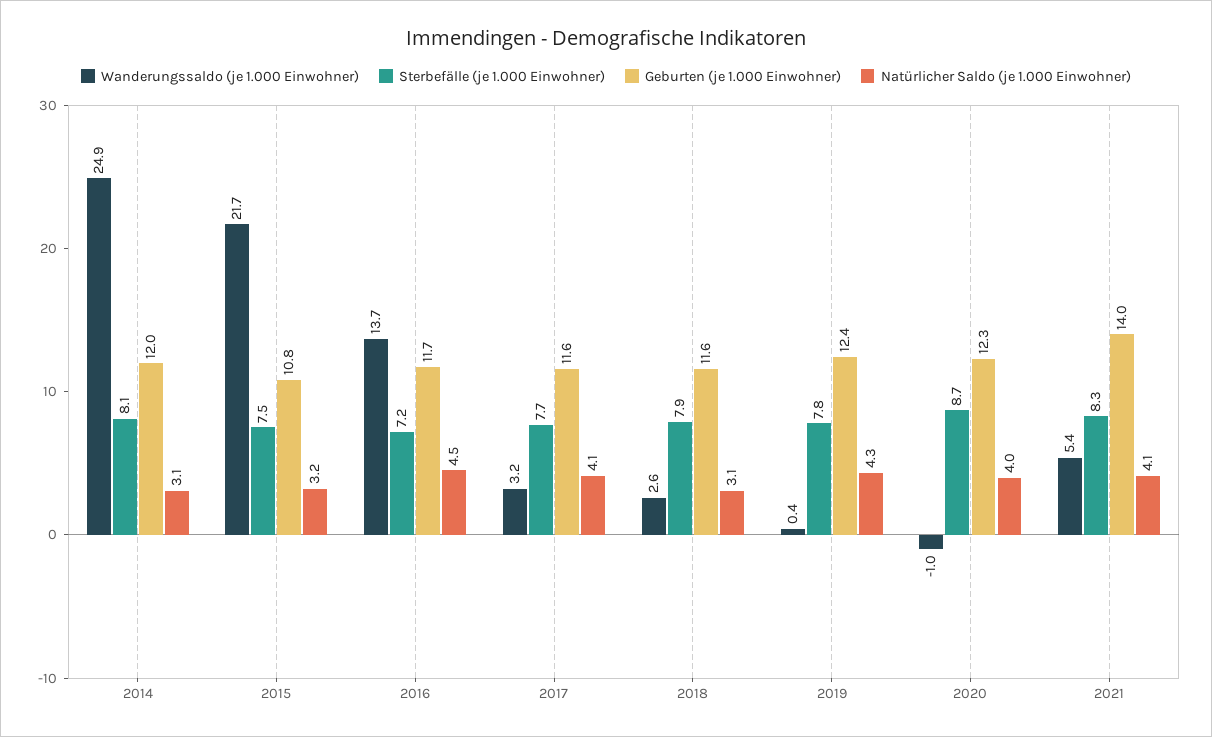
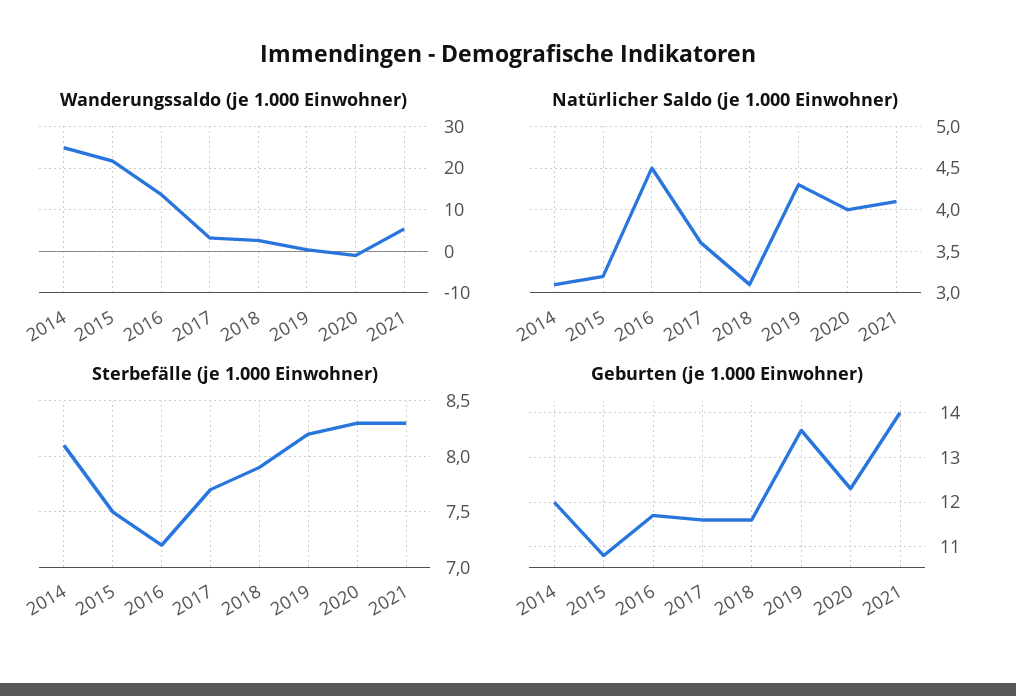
  {
    "Wanderungssaldo (je 1.000 Einwohner)": {
      "2014": 24.9,
      "2015": 21.7,
      "2016": 13.7,
      "2017": 3.2,
      "2018": 2.6,
      "2019": 0.4,
      "2020": -1,
      "2021": 5.4
    },
    "Sterbefälle (je 1.000 Einwohner)": {
      "2014": 8.1,
      "2015": 7.5,
      "2016": 7.2,
      "2017": 7.7,
      "2018": 7.9,
-     "2019": 7.8,
+     "2019": 8.2,
-     "2020": 8.7,
+     "2020": 8.3,
      "2021": 8.3
    },
    "Geburten (je 1.000 Einwohner)": {
      "2014": 12,
      "2015": 10.8,
      "2016": 11.7,
      "2017": 11.6,
      "2018": 11.6,
-     "2019": 12.4,
+     "2019": 13.5,
      "2020": 12.3,
      "2021": 14
    },
    "Natürlicher Saldo (je 1.000 Einwohner)": {
      "2014": 3.1,
      "2015": 3.2,
      "2016": 4.5,
-     "2017": 4.1,
+     "2017": 3.6,
      "2018": 3.1,
      "2019": 4.3,
      "2020": 4,
      "2021": 4.1
    }
  }

